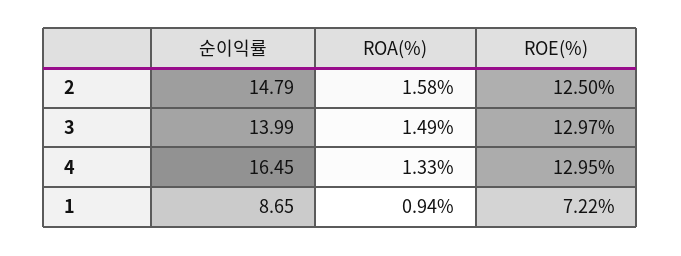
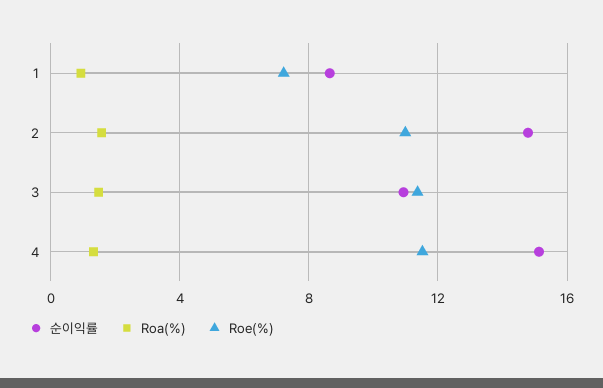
  {
    "순이익률": {
      "2": 14.79,
-     "3": 13.99,
+     "3": 11,
-     "4": 16.45,
+     "4": 15,
      "1": 8.65
    },
    "ROA(%)": {
      "2": 1.58,
      "3": 1.49,
      "4": 1.33,
      "1": 0.94
    },
    "ROE(%)": {
-     "2": 12.5,
+     "2": 11,
-     "3": 12.97,
+     "3": 11.5,
-     "4": 12.95,
+     "4": 11.5,
      "1": 7.22
    }
  }

